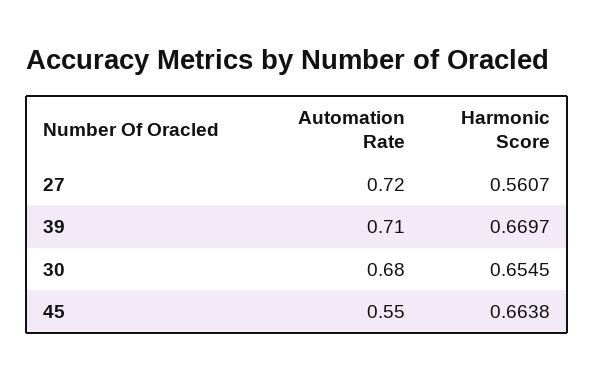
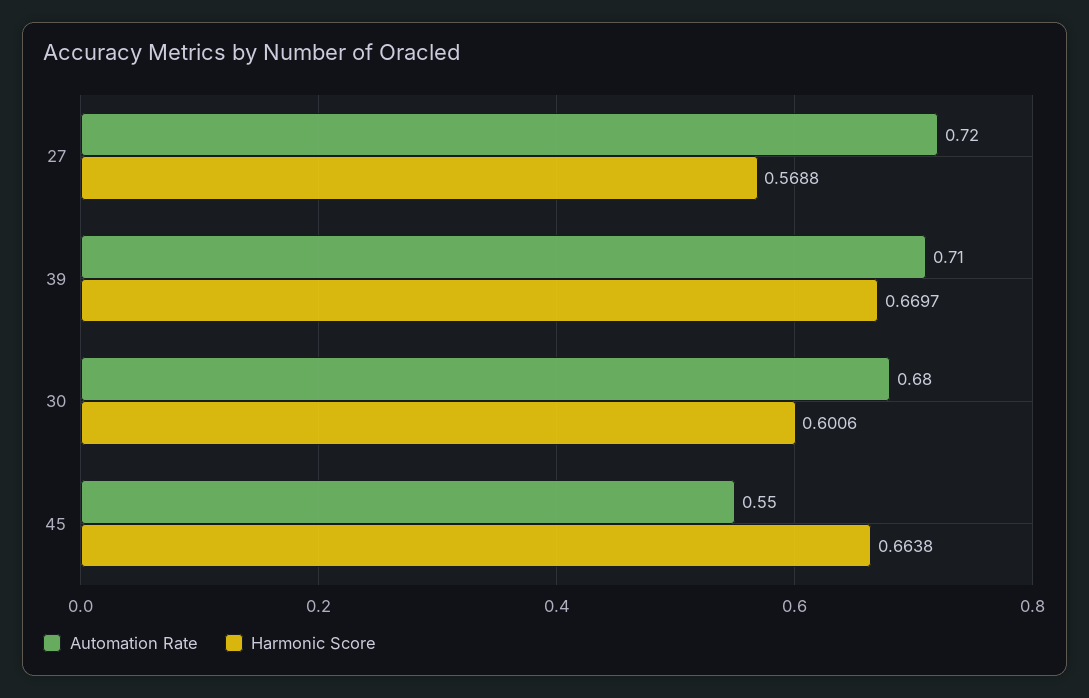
  {
    "Automation Rate": {
      "27": 0.72,
      "39": 0.71,
      "30": 0.68,
      "45": 0.55
    },
    "Harmonic Score": {
-     "27": 0.5607,
+     "27": 0.5688,
      "39": 0.6697,
-     "30": 0.6545,
+     "30": 0.6006,
      "45": 0.6638
    }
  }

